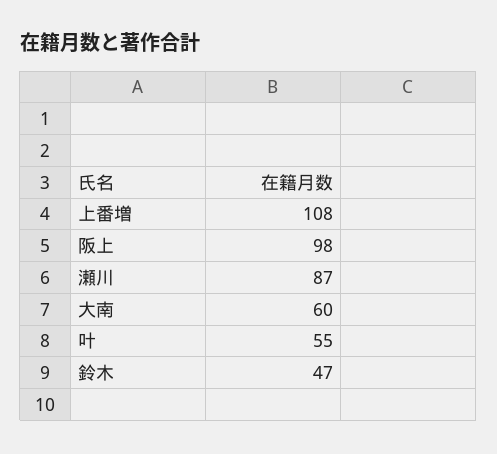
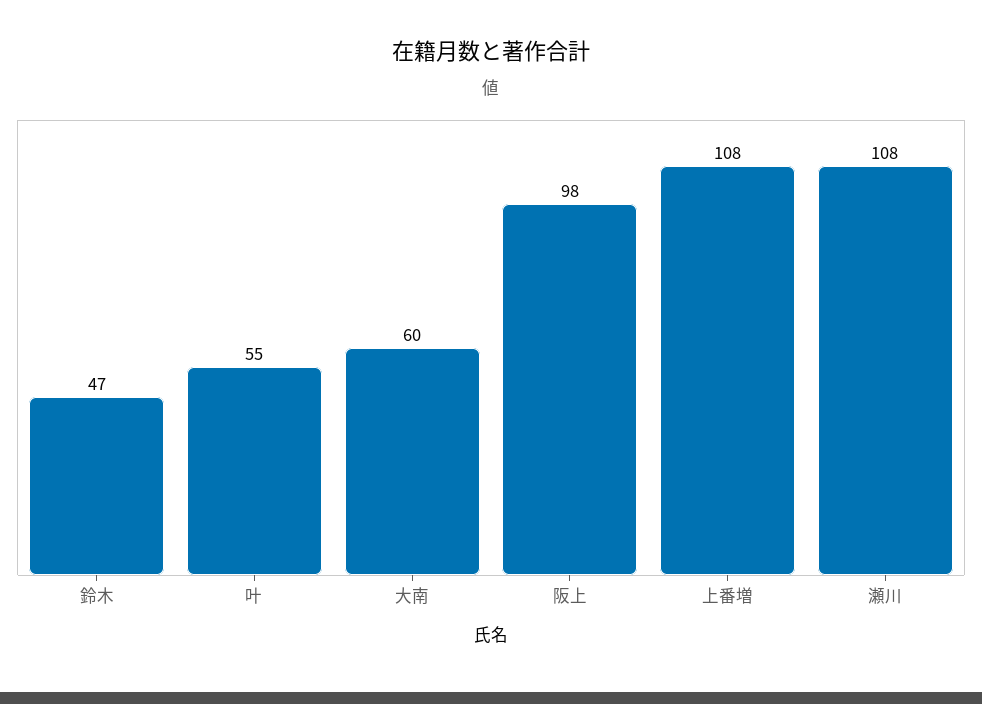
  {
    "上番増": 108,
    "阪上": 98,
-   "瀬川": 87,
+   "瀬川": 108,
    "大南": 60,
    "叶": 55,
    "鈴木": 47
  }

